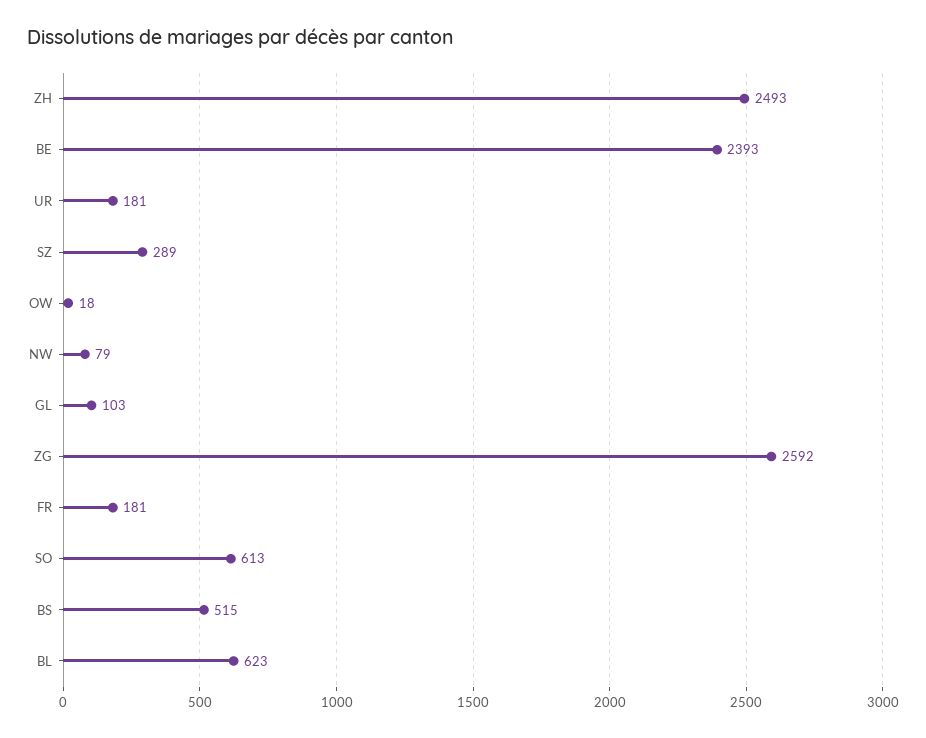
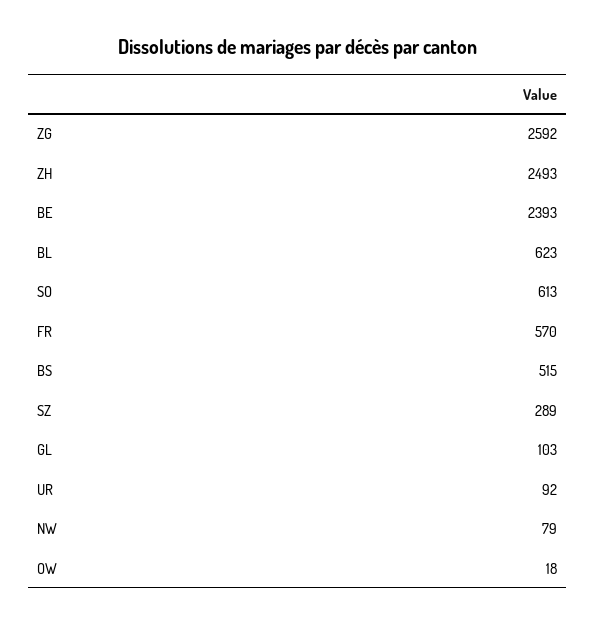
  {
    "ZH": 2493,
    "BE": 2393,
-   "UR": 181,
+   "UR": 92,
    "SZ": 289,
    "OW": 18,
    "NW": 79,
    "GL": 103,
    "ZG": 2592,
-   "FR": 181,
+   "FR": 570,
    "SO": 613,
    "BS": 515,
    "BL": 623
  }

